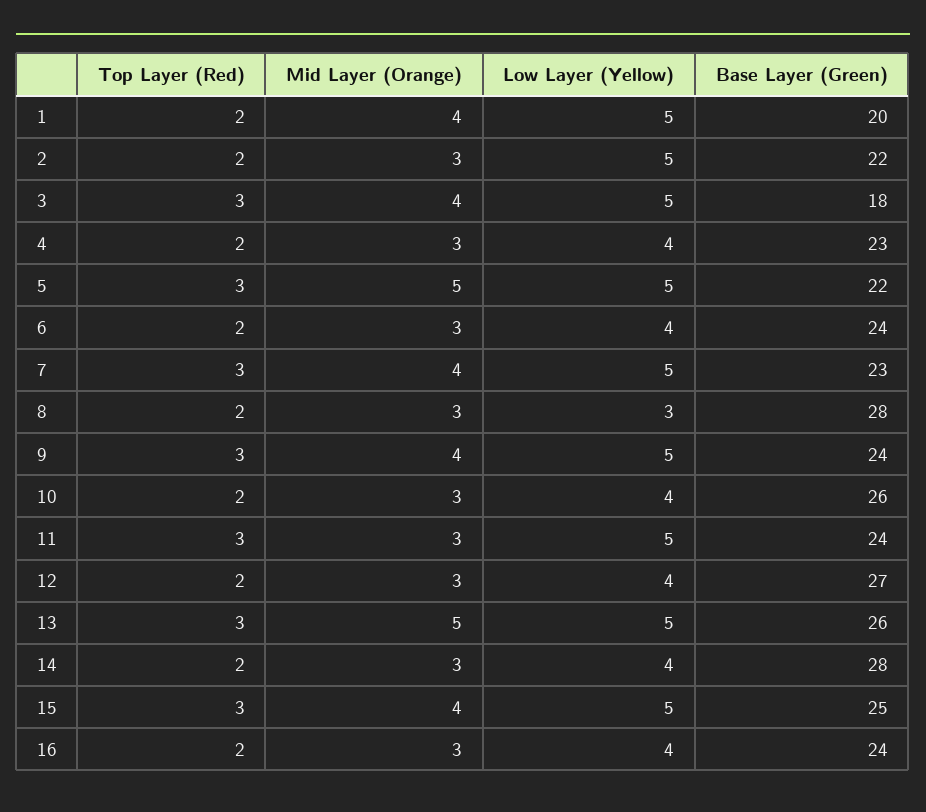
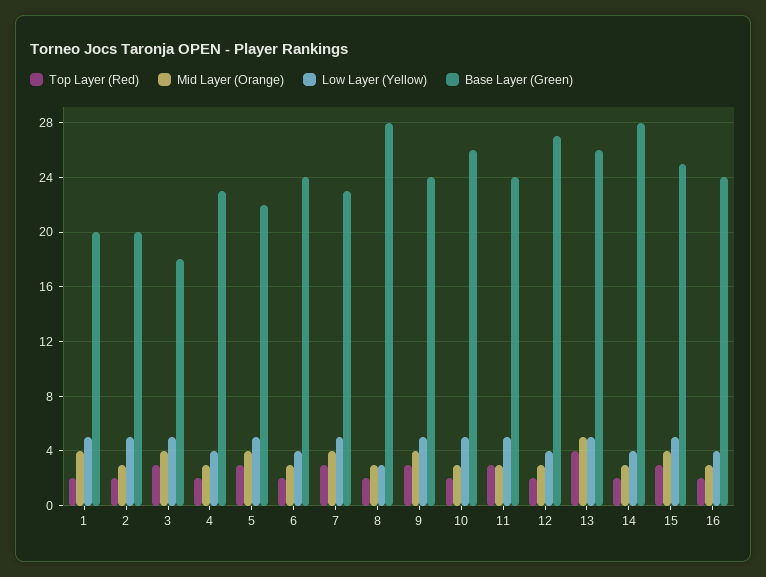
  {
    "Top Layer (Red)": {
      "1": 2,
      "2": 2,
      "3": 3,
      "4": 2,
      "5": 3,
      "6": 2,
      "7": 3,
      "8": 2,
      "9": 3,
      "10": 2,
      "11": 3,
      "12": 2,
-     "13": 3,
+     "13": 4,
      "14": 2,
      "15": 3,
      "16": 2
    },
    "Mid Layer (Orange)": {
      "1": 4,
      "2": 3,
      "3": 4,
      "4": 3,
-     "5": 5,
+     "5": 4,
      "6": 3,
      "7": 4,
      "8": 3,
      "9": 4,
      "10": 3,
      "11": 3,
      "12": 3,
      "13": 5,
      "14": 3,
      "15": 4,
      "16": 3
    },
    "Low Layer (Yellow)": {
      "1": 5,
      "2": 5,
      "3": 5,
      "4": 4,
      "5": 5,
      "6": 4,
      "7": 5,
      "8": 3,
      "9": 5,
-     "10": 4,
+     "10": 5,
      "11": 5,
      "12": 4,
      "13": 5,
      "14": 4,
      "15": 5,
      "16": 4
    },
    "Base Layer (Green)": {
      "1": 20,
-     "2": 22,
+     "2": 20,
      "3": 18,
      "4": 23,
      "5": 22,
      "6": 24,
      "7": 23,
      "8": 28,
      "9": 24,
      "10": 26,
      "11": 24,
      "12": 27,
      "13": 26,
      "14": 28,
      "15": 25,
      "16": 24
    }
  }

